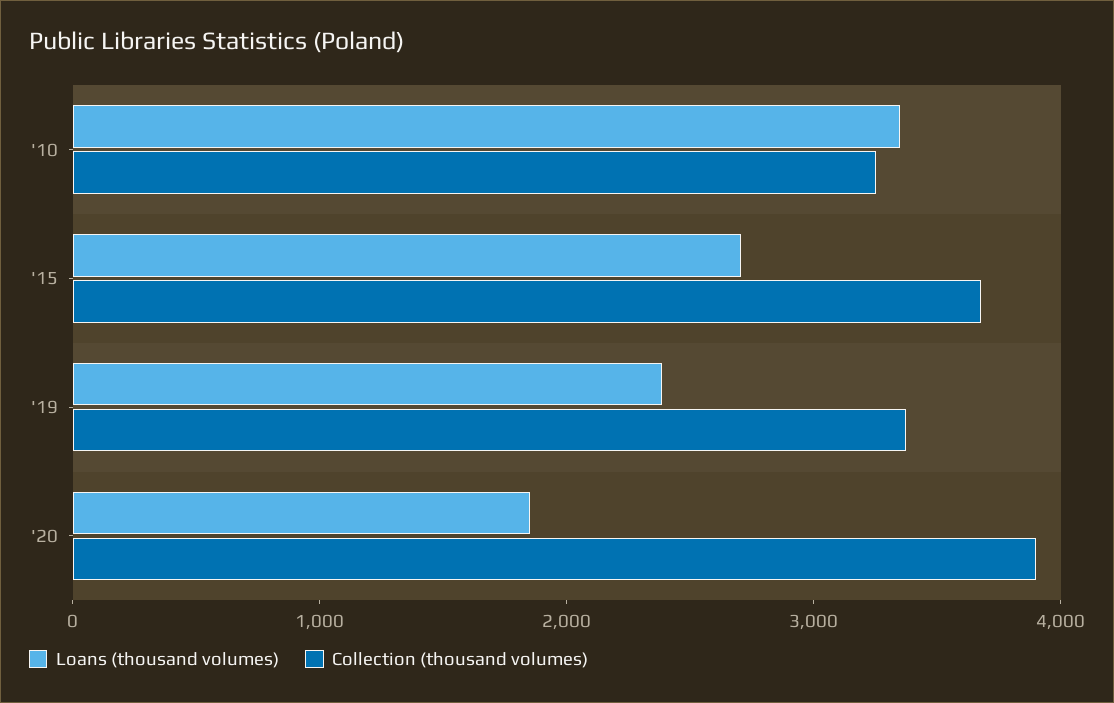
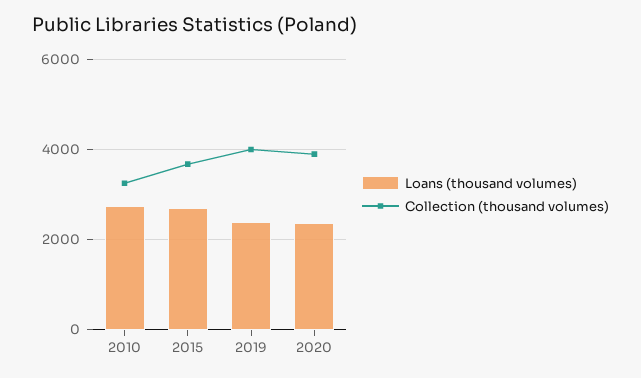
  {
    "Loans (thousand volumes)": {
-     "'10": 3400,
+     "'10": 2800,
      "'15": 2800,
      "'19": 2400,
-     "'20": 1800
+     "'20": 2400
    },
    "Collection (thousand volumes)": {
      "'10": 3200,
      "'15": 3600,
-     "'19": 3400,
+     "'19": 4000,
      "'20": 4000
    }
  }

